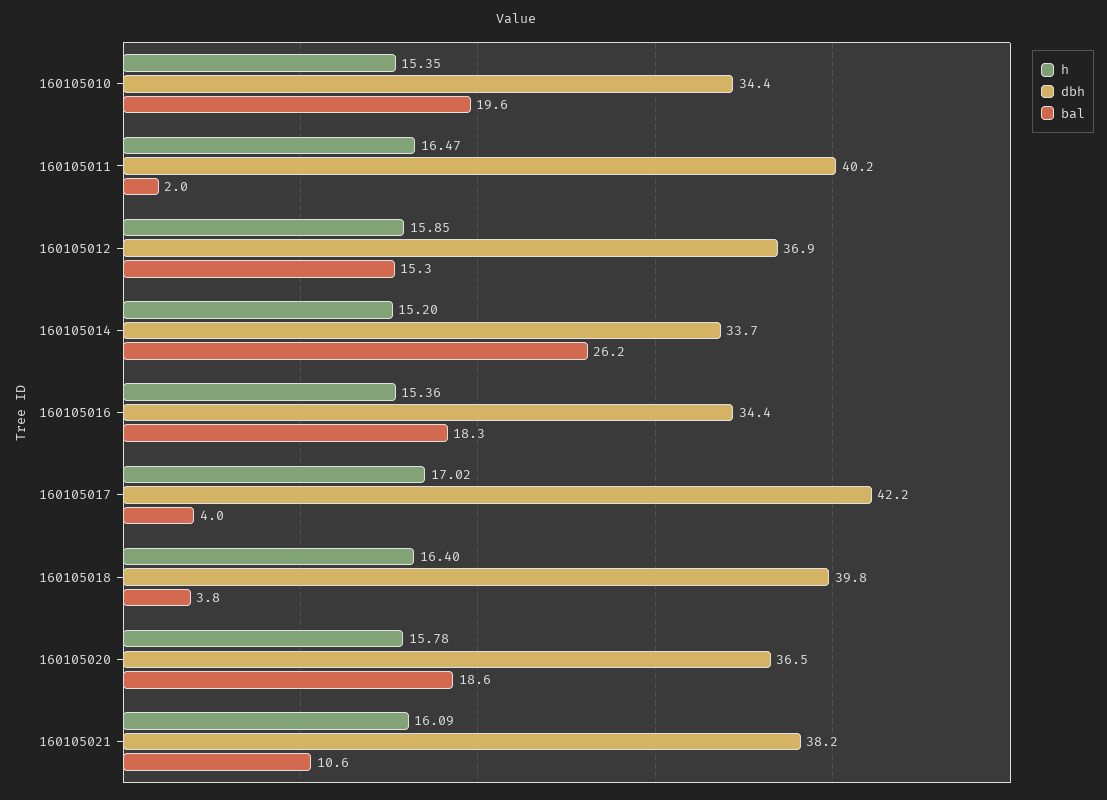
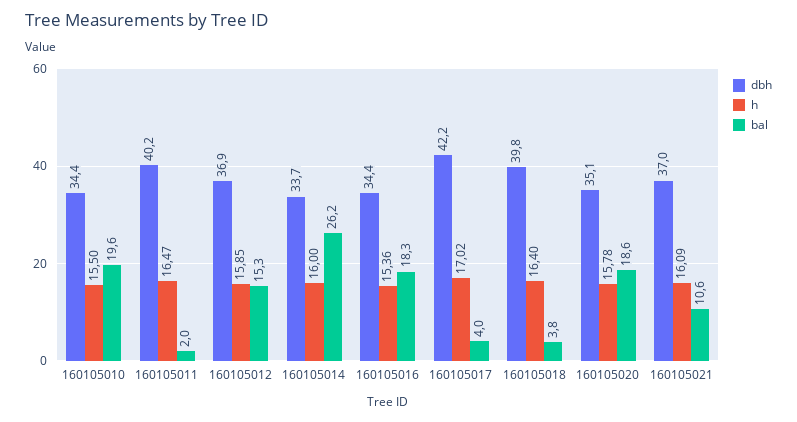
  {
    "h": {
-     "160105010": 15.35,
+     "160105010": 15.5,
      "160105011": 16.47,
      "160105012": 15.85,
-     "160105014": 15.2,
+     "160105014": 16,
      "160105016": 15.36,
      "160105017": 17.02,
      "160105018": 16.4,
      "160105020": 15.78,
      "160105021": 16.09
    },
    "dbh": {
      "160105010": 34.4,
      "160105011": 40.2,
      "160105012": 36.9,
      "160105014": 33.7,
      "160105016": 34.4,
      "160105017": 42.2,
      "160105018": 39.8,
-     "160105020": 36.5,
+     "160105020": 35.1,
-     "160105021": 38.2
+     "160105021": 37
    },
    "bal": {
      "160105010": 19.6,
      "160105011": 2,
      "160105012": 15.3,
      "160105014": 26.2,
      "160105016": 18.3,
      "160105017": 4,
      "160105018": 3.8,
      "160105020": 18.6,
      "160105021": 10.6
    }
  }

